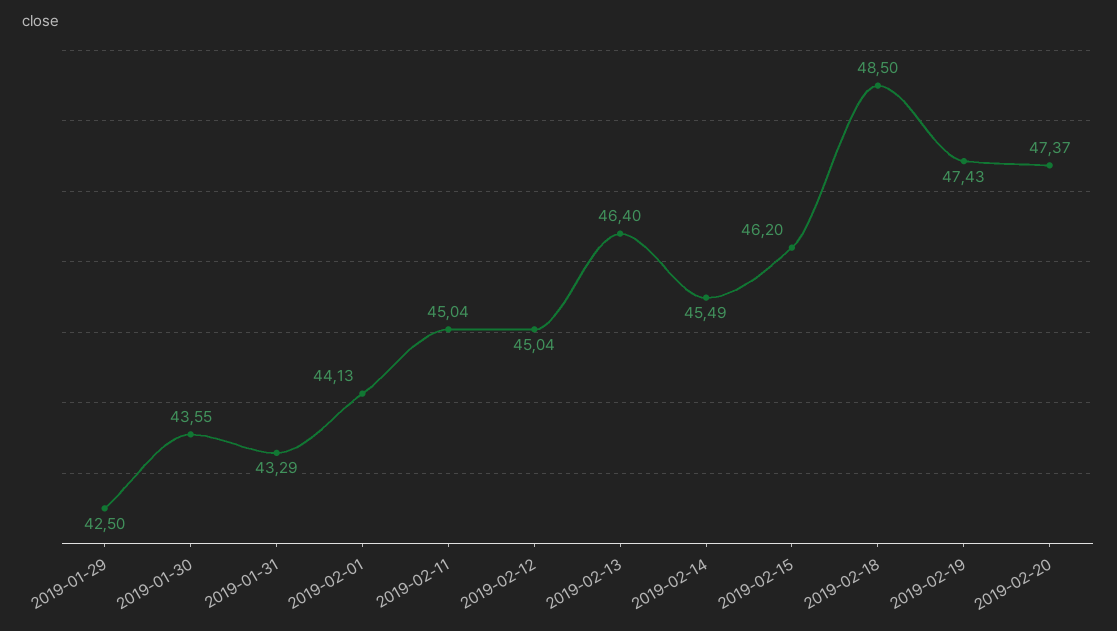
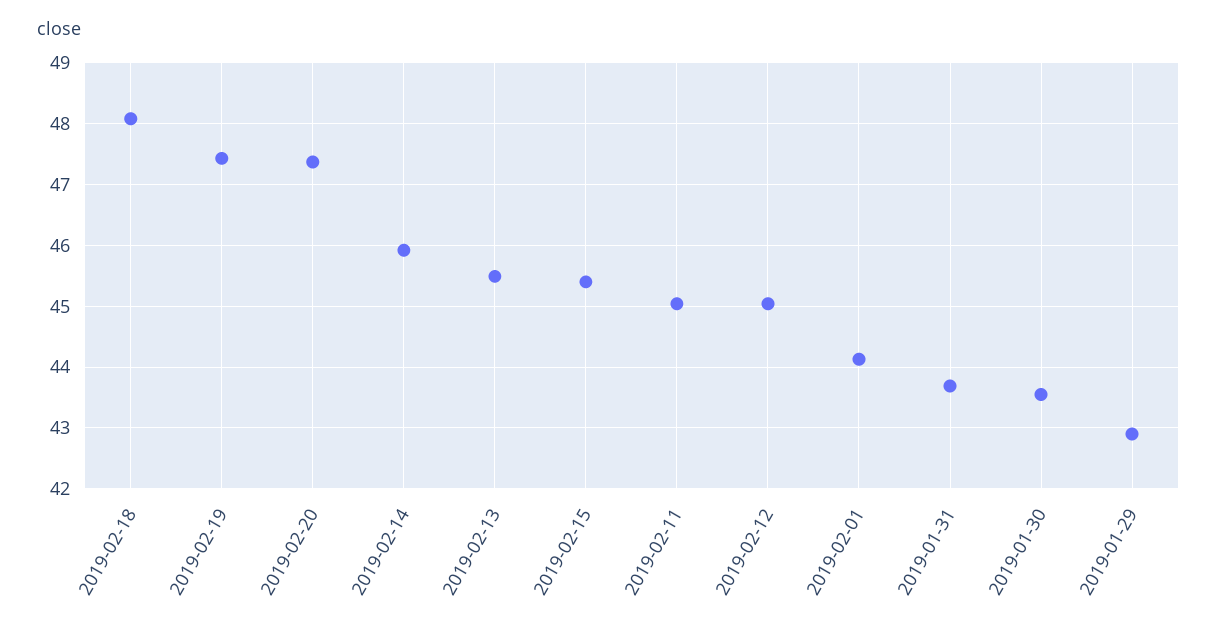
  {
-   "2019-01-29": 42.5,
+   "2019-01-29": 42.9,
    "2019-01-30": 43.55,
-   "2019-01-31": 43.29,
+   "2019-01-31": 43.7,
    "2019-02-01": 44.13,
    "2019-02-11": 45.04,
    "2019-02-12": 45.04,
-   "2019-02-13": 46.4,
+   "2019-02-13": 45.5,
-   "2019-02-14": 45.49,
+   "2019-02-14": 45.9,
-   "2019-02-15": 46.2,
+   "2019-02-15": 45.4,
-   "2019-02-18": 48.5,
+   "2019-02-18": 48.1,
    "2019-02-19": 47.43,
    "2019-02-20": 47.37
  }

